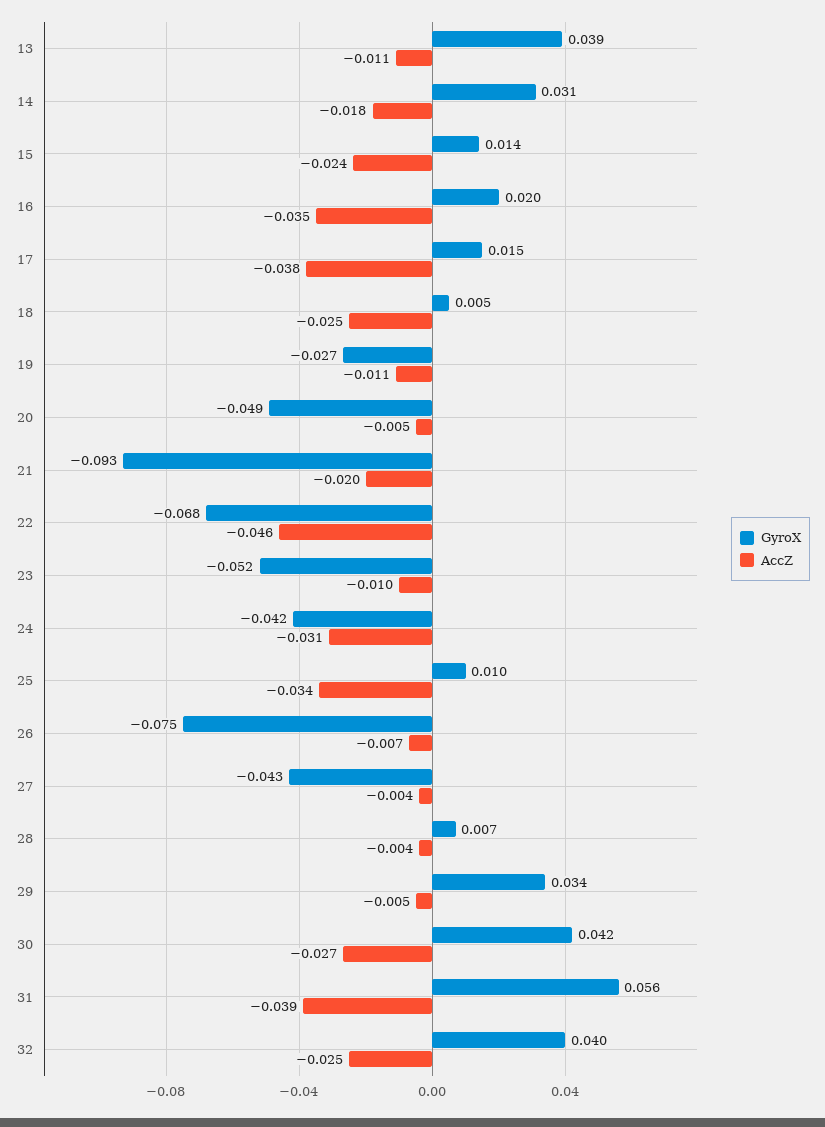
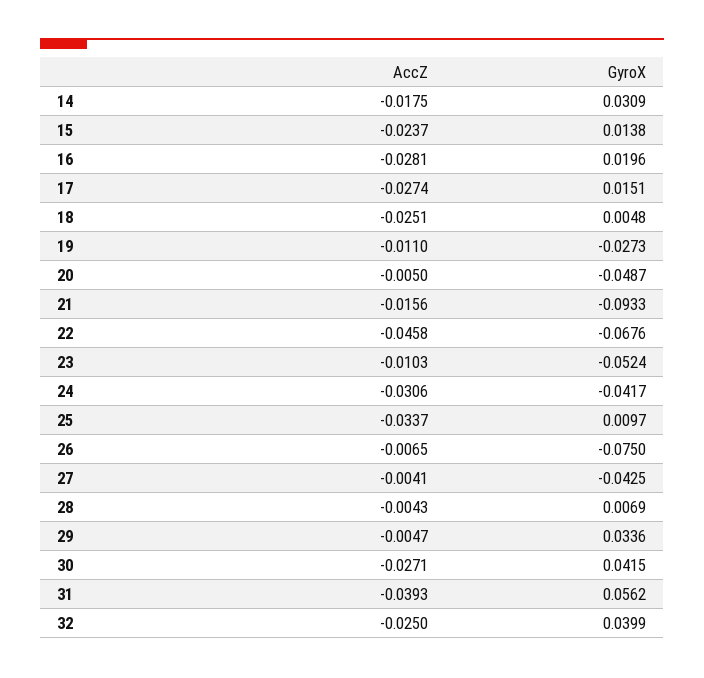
  {
    "GyroX": {
-     "13": 0.039,
      "14": 0.0309,
      "15": 0.0138,
      "16": 0.0196,
      "17": 0.0151,
      "18": 0.0048,
      "19": -0.0273,
      "20": -0.0487,
      "21": -0.0933,
      "22": -0.0676,
      "23": -0.0524,
      "24": -0.0417,
      "25": 0.0097,
      "26": -0.075,
      "27": -0.0425,
      "28": 0.0069,
      "29": 0.0336,
      "30": 0.0415,
      "31": 0.0562,
      "32": 0.0399
    },
    "AccZ": {
-     "13": -0.011,
      "14": -0.0175,
      "15": -0.0237,
-     "16": -0.035,
+     "16": -0.0281,
-     "17": -0.038,
+     "17": -0.0274,
      "18": -0.0251,
      "19": -0.011,
      "20": -0.005,
-     "21": -0.02,
+     "21": -0.0156,
      "22": -0.0458,
      "23": -0.0103,
      "24": -0.0306,
      "25": -0.0337,
      "26": -0.0065,
      "27": -0.0041,
      "28": -0.0043,
      "29": -0.0047,
      "30": -0.0271,
      "31": -0.0393,
      "32": -0.025
    }
  }

